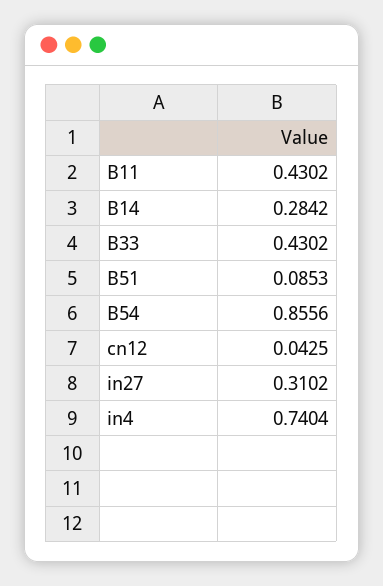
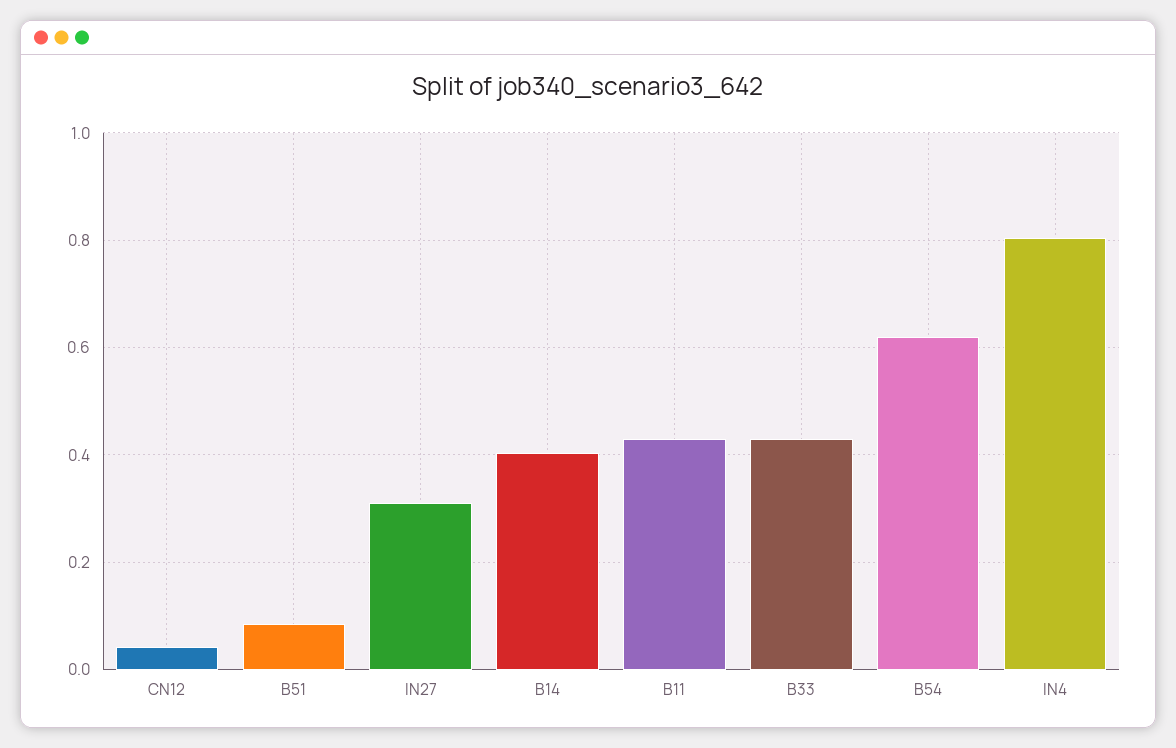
  {
    "B11": 0.4302,
-   "B14": 0.2842,
+   "B14": 0.4,
    "B33": 0.4302,
    "B51": 0.0853,
-   "B54": 0.8556,
+   "B54": 0.62,
    "cn12": 0.0425,
    "in27": 0.3102,
-   "in4": 0.7404
+   "in4": 0.8
  }

